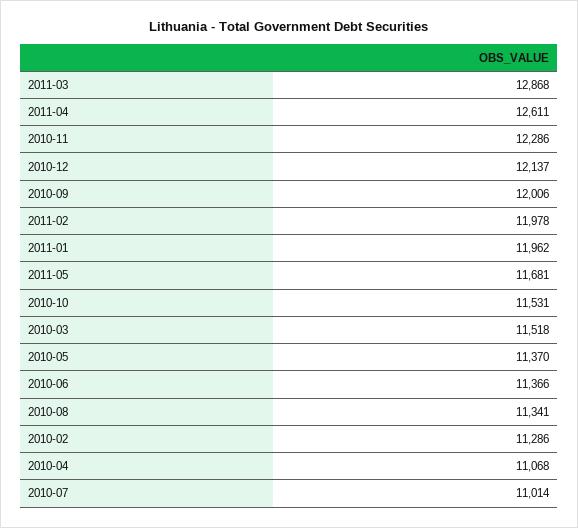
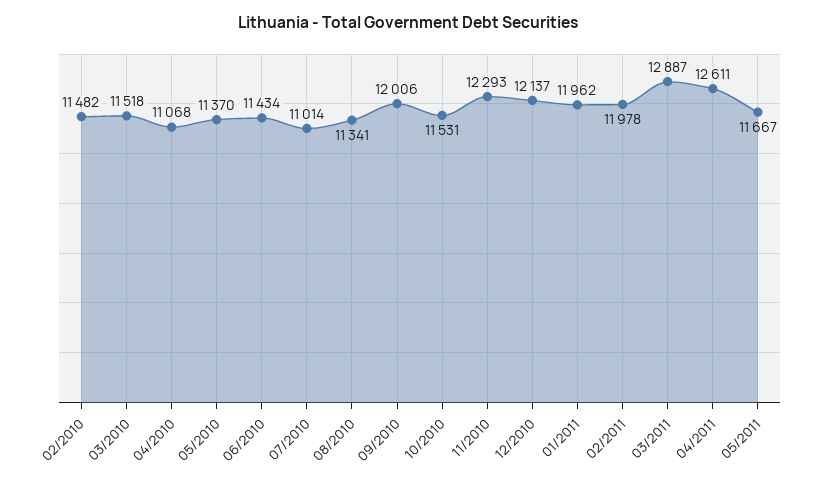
  {
-   "2011-03": 12868,
+   "2011-03": 12887,
    "2011-04": 12611,
-   "2010-11": 12286,
+   "2010-11": 12293,
    "2010-12": 12137,
    "2010-09": 12006,
    "2011-02": 11978,
    "2011-01": 11962,
-   "2011-05": 11681,
+   "2011-05": 11667,
    "2010-10": 11531,
    "2010-03": 11518,
    "2010-05": 11370,
-   "2010-06": 11366,
+   "2010-06": 11434,
    "2010-08": 11341,
-   "2010-02": 11286,
+   "2010-02": 11482,
    "2010-04": 11068,
    "2010-07": 11014
  }

